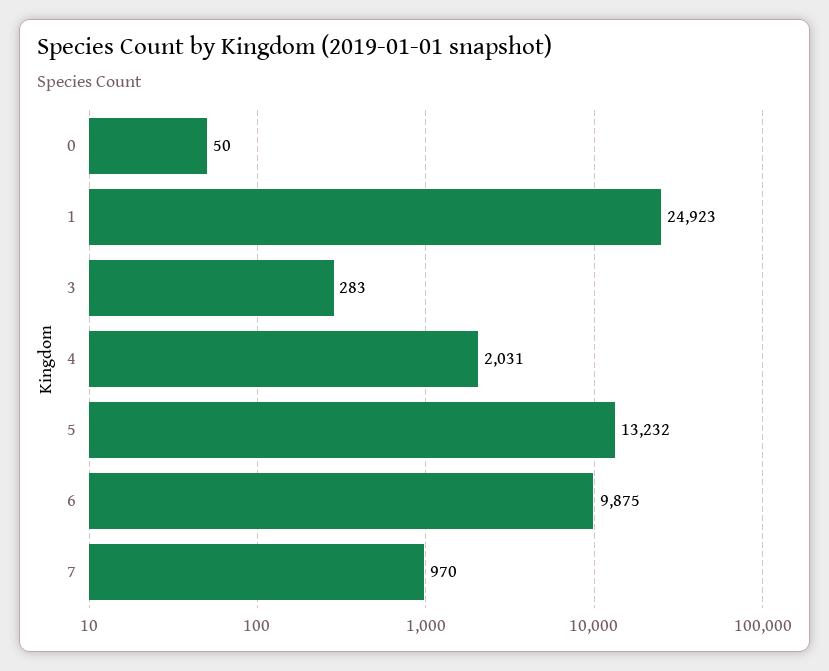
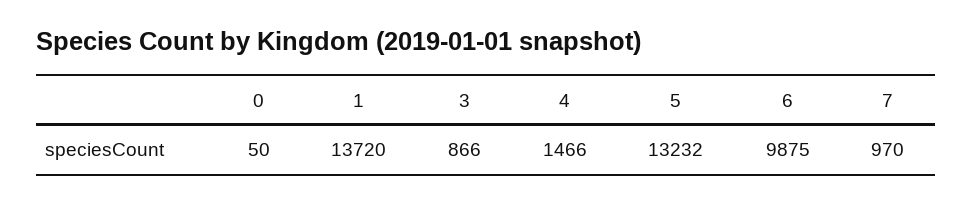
  {
    "0": 50,
-   "1": 24923,
+   "1": 13720,
-   "3": 283,
+   "3": 866,
-   "4": 2031,
+   "4": 1466,
    "5": 13232,
    "6": 9875,
    "7": 970
  }

